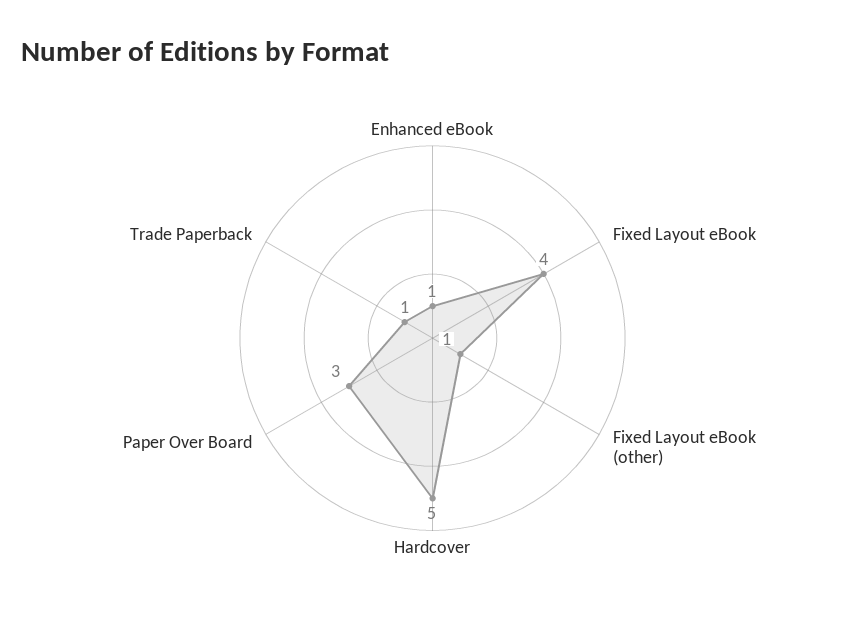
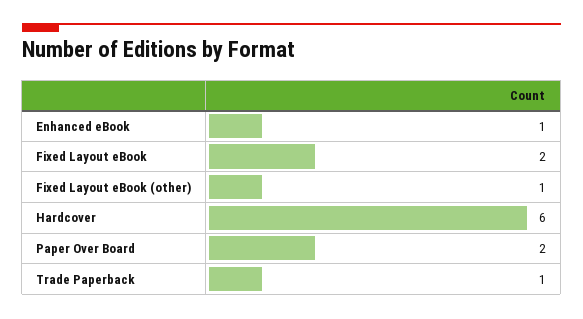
  {
    "Enhanced eBook": 1,
-   "Fixed Layout eBook": 4,
+   "Fixed Layout eBook": 2,
    "Fixed Layout eBook (other)": 1,
-   "Hardcover": 5,
+   "Hardcover": 6,
-   "Paper Over Board": 3,
+   "Paper Over Board": 2,
    "Trade Paperback": 1
  }

